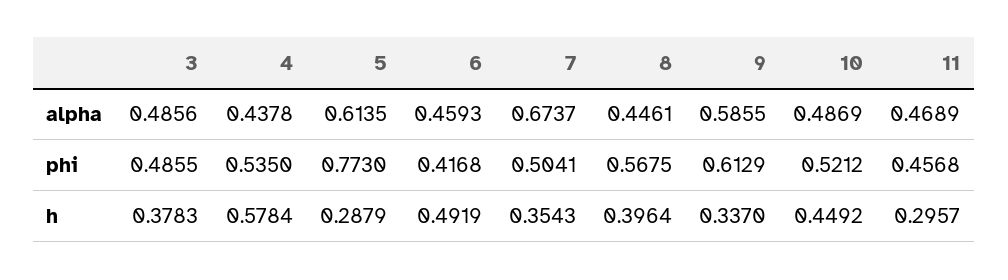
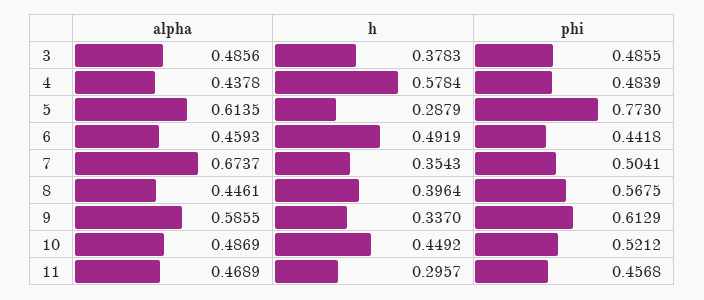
  {
    "3": {
      "alpha": 0.4856,
      "phi": 0.4855,
      "h": 0.3783
    },
    "4": {
      "alpha": 0.4378,
-     "phi": 0.535,
+     "phi": 0.4839,
      "h": 0.5784
    },
    "5": {
      "alpha": 0.6135,
      "phi": 0.773,
      "h": 0.2879
    },
    "6": {
      "alpha": 0.4593,
-     "phi": 0.4168,
+     "phi": 0.4418,
      "h": 0.4919
    },
    "7": {
      "alpha": 0.6737,
      "phi": 0.5041,
      "h": 0.3543
    },
    "8": {
      "alpha": 0.4461,
      "phi": 0.5675,
      "h": 0.3964
    },
    "9": {
      "alpha": 0.5855,
      "phi": 0.6129,
      "h": 0.337
    },
    "10": {
      "alpha": 0.4869,
      "phi": 0.5212,
      "h": 0.4492
    },
    "11": {
      "alpha": 0.4689,
      "phi": 0.4568,
      "h": 0.2957
    }
  }

